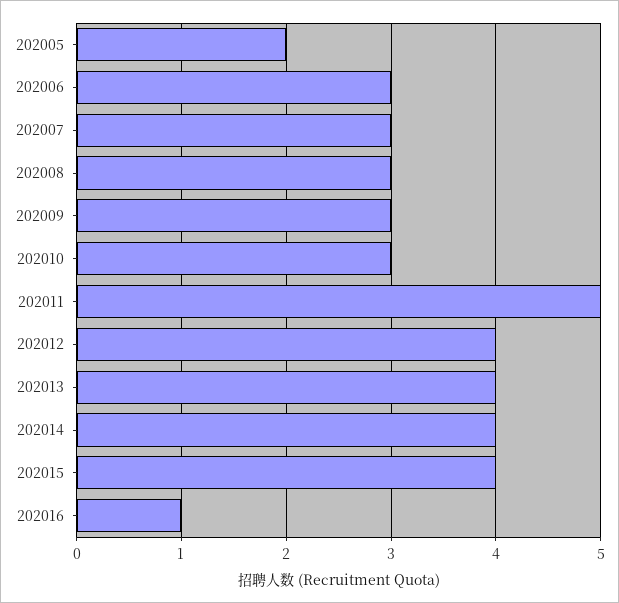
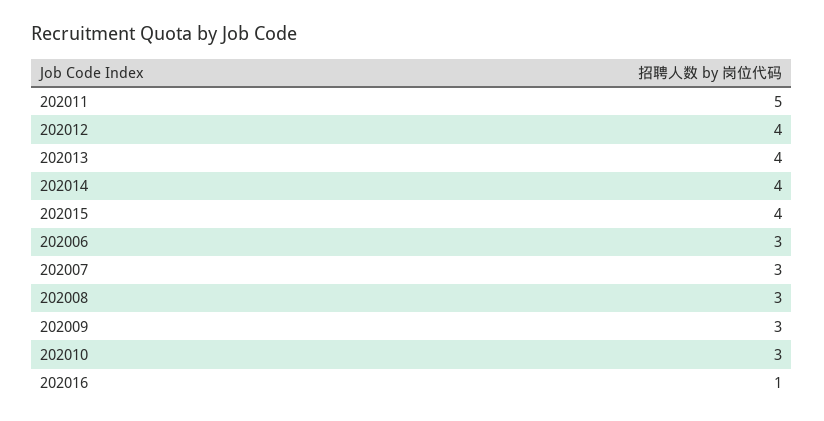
  {
-   "202005": 2,
    "202006": 3,
    "202007": 3,
    "202008": 3,
    "202009": 3,
    "202010": 3,
    "202011": 5,
    "202012": 4,
    "202013": 4,
    "202014": 4,
    "202015": 4,
    "202016": 1
  }

